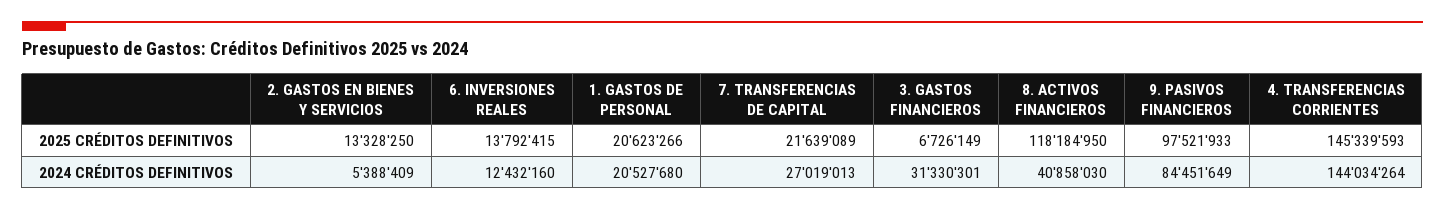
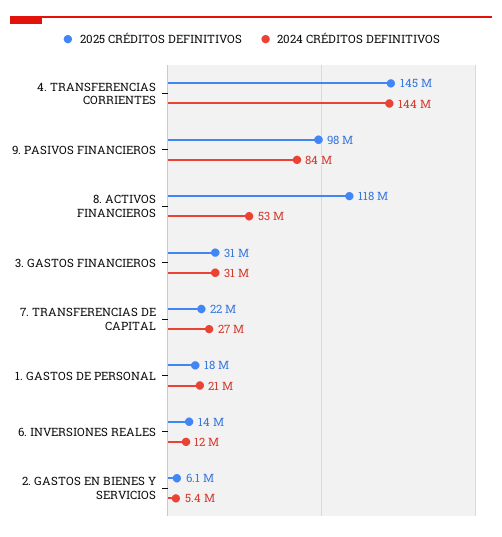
  {
    "2025 CRÉDITOS DEFINITIVOS": {
-     "2. GASTOS EN BIENES Y SERVICIOS": 13328250,
+     "2. GASTOS EN BIENES Y SERVICIOS": 6100000,
      "6. INVERSIONES REALES": 13792415,
-     "1. GASTOS DE PERSONAL": 20623266,
+     "1. GASTOS DE PERSONAL": 18000000,
      "7. TRANSFERENCIAS DE CAPITAL": 21639089,
-     "3. GASTOS FINANCIEROS": 6726149,
+     "3. GASTOS FINANCIEROS": 31000000,
      "8. ACTIVOS FINANCIEROS": 118184950,
      "9. PASIVOS FINANCIEROS": 97521933,
      "4. TRANSFERENCIAS CORRIENTES": 145339593
    },
    "2024 CRÉDITOS DEFINITIVOS": {
      "2. GASTOS EN BIENES Y SERVICIOS": 5388409,
      "6. INVERSIONES REALES": 12432160,
      "1. GASTOS DE PERSONAL": 20527680,
      "7. TRANSFERENCIAS DE CAPITAL": 27019013,
      "3. GASTOS FINANCIEROS": 31330301,
-     "8. ACTIVOS FINANCIEROS": 40858030,
+     "8. ACTIVOS FINANCIEROS": 53000000,
      "9. PASIVOS FINANCIEROS": 84451649,
      "4. TRANSFERENCIAS CORRIENTES": 144034264
    }
  }

